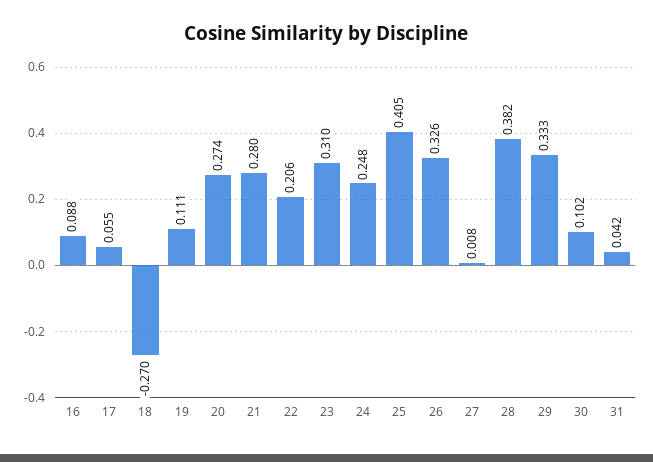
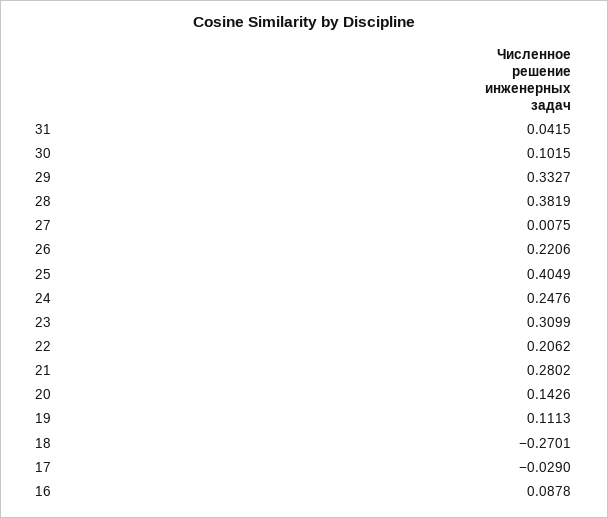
  {
    "16": 0.0878,
-   "17": 0.055,
+   "17": -0.029,
    "18": -0.2701,
    "19": 0.1113,
-   "20": 0.274,
+   "20": 0.1426,
    "21": 0.2802,
    "22": 0.2062,
    "23": 0.3099,
    "24": 0.2476,
    "25": 0.4049,
-   "26": 0.326,
+   "26": 0.2206,
    "27": 0.0075,
    "28": 0.3819,
    "29": 0.3327,
    "30": 0.1015,
    "31": 0.0415
  }

